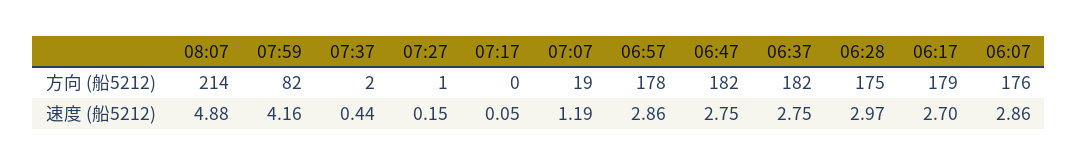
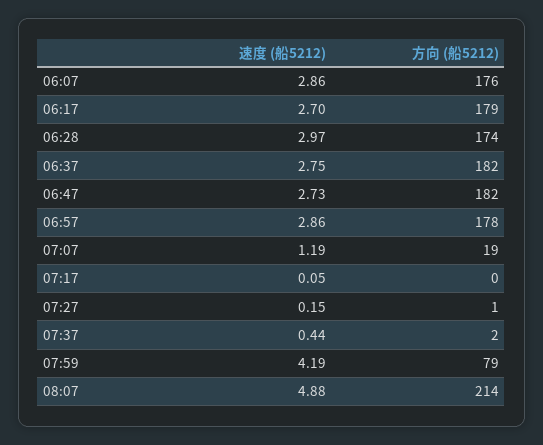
  {
    "08:07": {
      "方向 (船5212)": 214,
      "速度 (船5212)": 4.88
    },
    "07:59": {
-     "方向 (船5212)": 82,
+     "方向 (船5212)": 79,
-     "速度 (船5212)": 4.16
+     "速度 (船5212)": 4.19
    },
    "07:37": {
      "方向 (船5212)": 2,
      "速度 (船5212)": 0.44
    },
    "07:27": {
      "方向 (船5212)": 1,
      "速度 (船5212)": 0.15
    },
    "07:17": {
      "方向 (船5212)": 0,
      "速度 (船5212)": 0.05
    },
    "07:07": {
      "方向 (船5212)": 19,
      "速度 (船5212)": 1.19
    },
    "06:57": {
      "方向 (船5212)": 178,
      "速度 (船5212)": 2.86
    },
    "06:47": {
      "方向 (船5212)": 182,
-     "速度 (船5212)": 2.75
+     "速度 (船5212)": 2.73
    },
    "06:37": {
      "方向 (船5212)": 182,
      "速度 (船5212)": 2.75
    },
    "06:28": {
-     "方向 (船5212)": 175,
+     "方向 (船5212)": 174,
      "速度 (船5212)": 2.97
    },
    "06:17": {
      "方向 (船5212)": 179,
      "速度 (船5212)": 2.7
    },
    "06:07": {
      "方向 (船5212)": 176,
      "速度 (船5212)": 2.86
    }
  }

